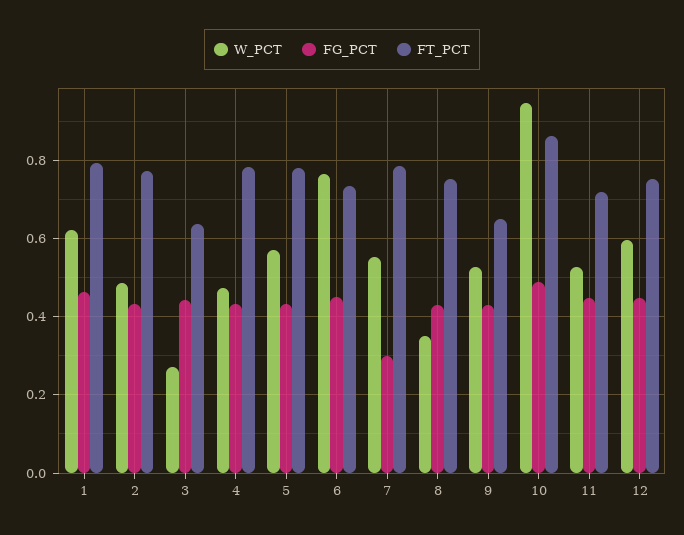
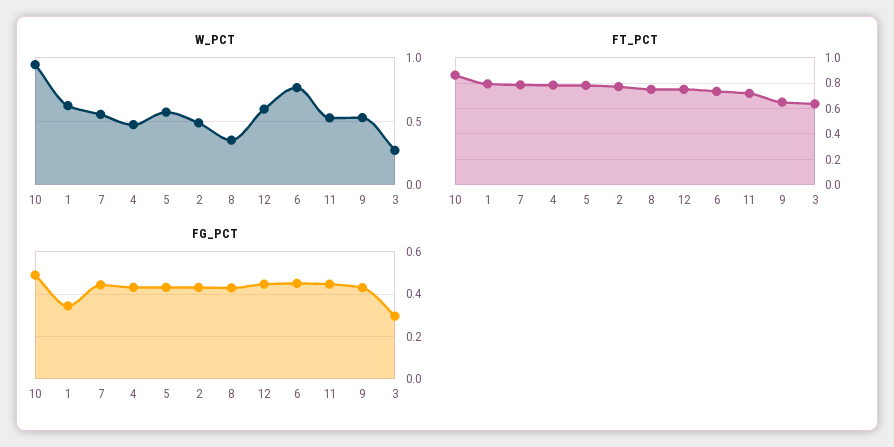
  {
    "W_PCT": {
      "1": 0.62,
      "2": 0.48,
      "3": 0.28,
      "4": 0.48,
      "5": 0.58,
      "6": 0.76,
      "7": 0.56,
      "8": 0.36,
      "9": 0.52,
      "10": 0.94,
      "11": 0.52,
      "12": 0.6
    },
    "FG_PCT": {
-     "1": 0.46,
+     "1": 0.35,
      "2": 0.44,
-     "3": 0.44,
+     "3": 0.3,
      "4": 0.44,
      "5": 0.44,
      "6": 0.46,
-     "7": 0.3,
+     "7": 0.45,
      "8": 0.42,
      "9": 0.44,
      "10": 0.48,
      "11": 0.44,
      "12": 0.44
    },
    "FT_PCT": {
      "1": 0.8,
      "2": 0.78,
      "3": 0.64,
      "4": 0.78,
      "5": 0.78,
      "6": 0.74,
      "7": 0.78,
      "8": 0.76,
      "9": 0.64,
      "10": 0.86,
      "11": 0.72,
      "12": 0.76
    }
  }

